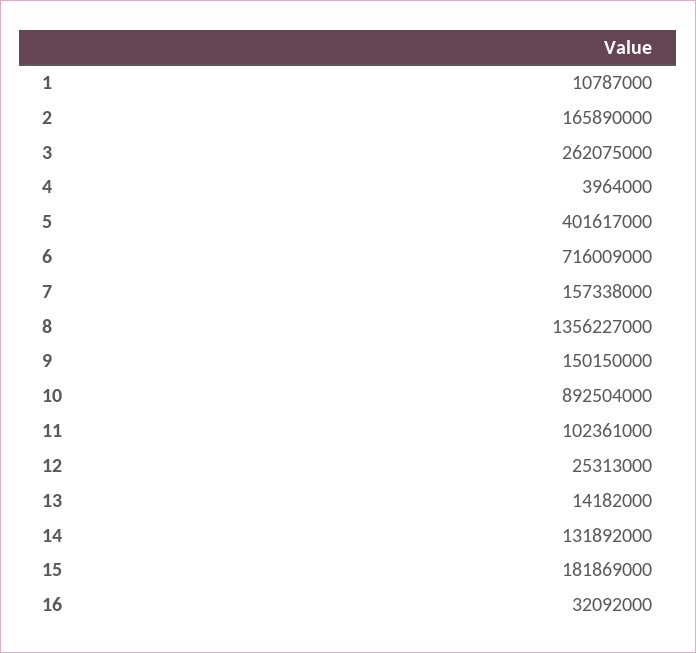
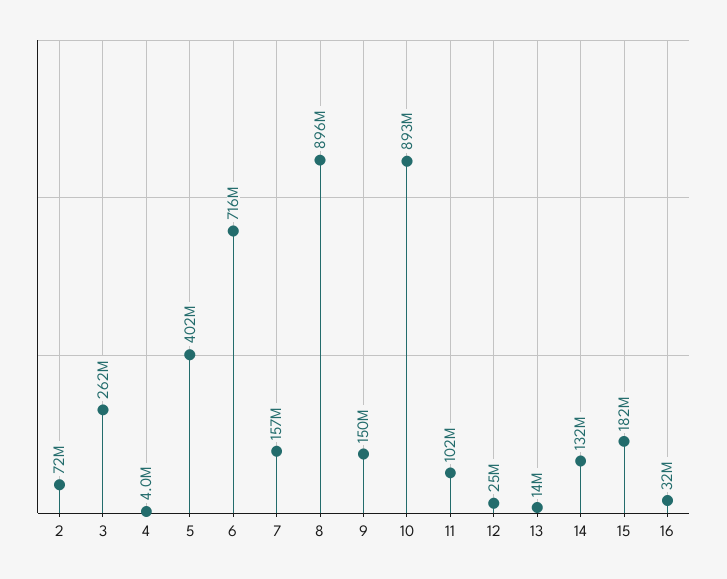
  {
-   "1": 10787000,
-   "2": 165890000,
+   "2": 72000000,
    "3": 262075000,
    "4": 3964000,
    "5": 401617000,
    "6": 716009000,
    "7": 157338000,
-   "8": 1356227000,
+   "8": 896000000,
    "9": 150150000,
    "10": 892504000,
    "11": 102361000,
    "12": 25313000,
    "13": 14182000,
    "14": 131892000,
    "15": 181869000,
    "16": 32092000
  }

